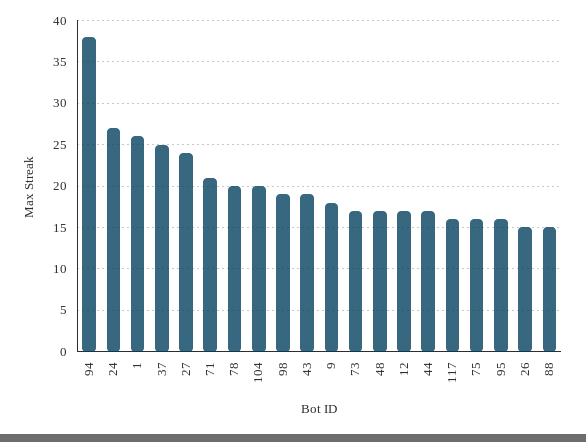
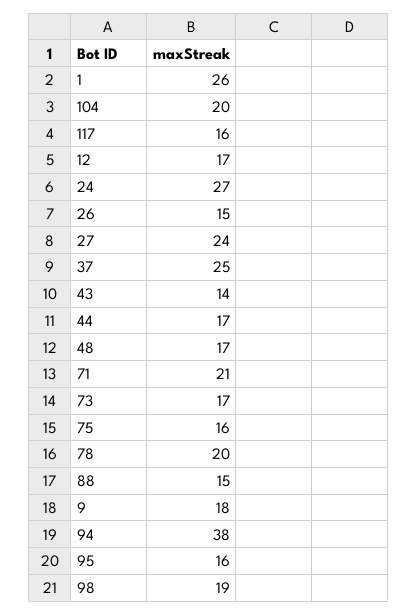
  {
    "94": 38,
    "24": 27,
    "1": 26,
    "37": 25,
    "27": 24,
    "71": 21,
    "78": 20,
    "104": 20,
    "98": 19,
-   "43": 19,
+   "43": 14,
    "9": 18,
    "73": 17,
    "48": 17,
    "12": 17,
    "44": 17,
    "117": 16,
    "75": 16,
    "95": 16,
    "26": 15,
    "88": 15
  }

